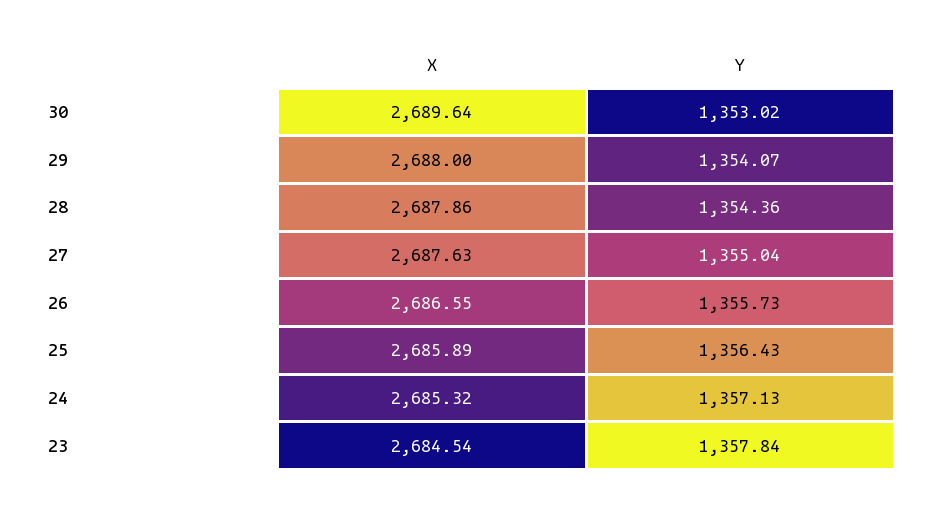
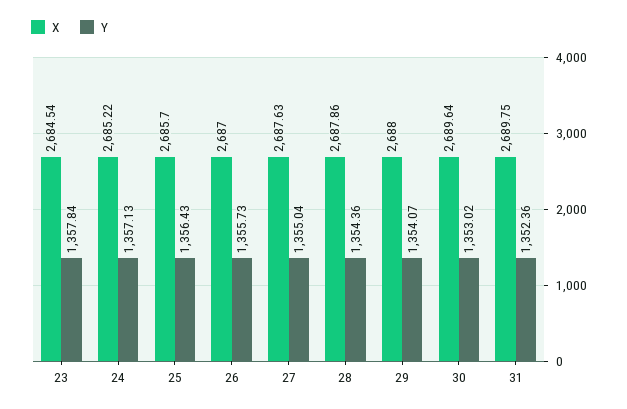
  {
    "X": {
      "30": 2689.64,
      "29": 2688,
      "28": 2687.86,
      "27": 2687.63,
-     "26": 2686.55,
+     "26": 2687,
-     "25": 2685.89,
+     "25": 2685.7,
-     "24": 2685.32,
+     "24": 2685.22,
-     "23": 2684.54
+     "23": 2684.54,
+     "31": 2689.75
    },
    "Y": {
      "30": 1353.02,
      "29": 1354.07,
      "28": 1354.36,
      "27": 1355.04,
      "26": 1355.73,
      "25": 1356.43,
      "24": 1357.13,
-     "23": 1357.84
+     "23": 1357.84,
+     "31": 1352.36
    }
  }

